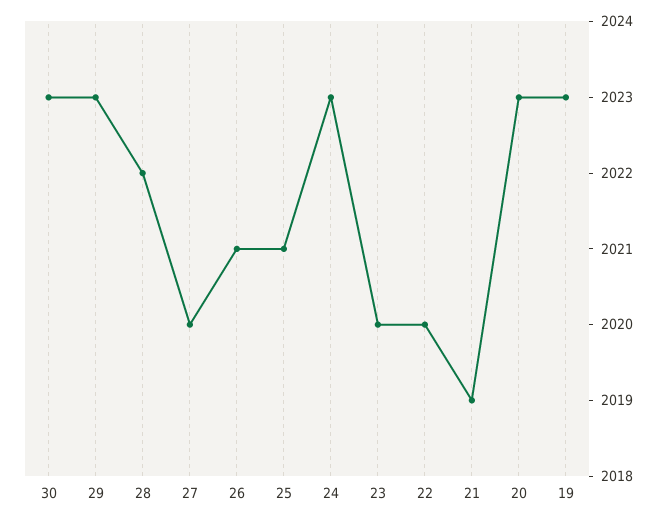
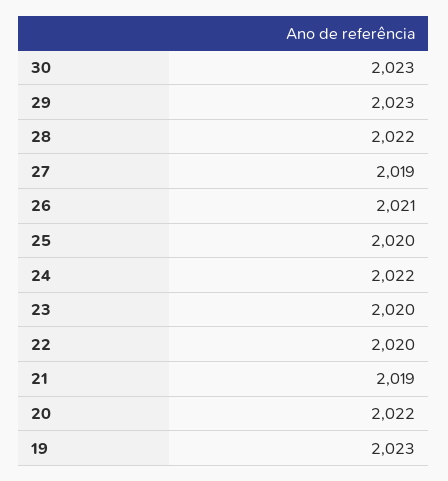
  {
    "30": 2023,
    "29": 2023,
    "28": 2022,
-   "27": 2020,
+   "27": 2019,
    "26": 2021,
-   "25": 2021,
+   "25": 2020,
-   "24": 2023,
+   "24": 2022,
    "23": 2020,
    "22": 2020,
    "21": 2019,
-   "20": 2023,
+   "20": 2022,
    "19": 2023
  }

